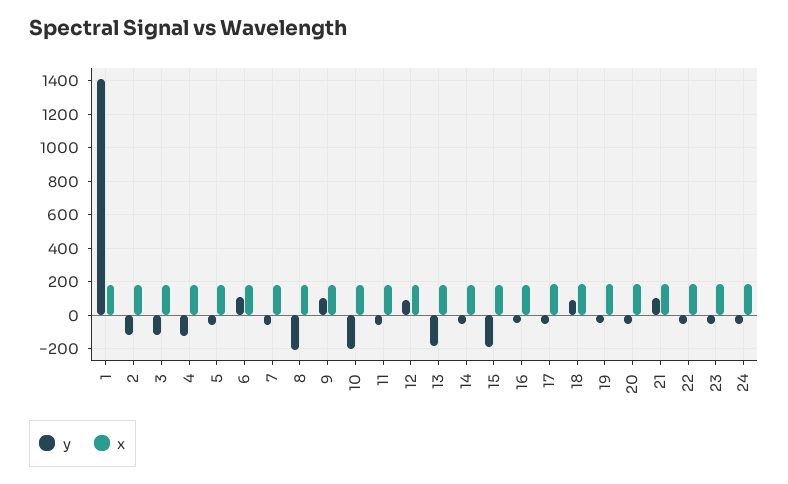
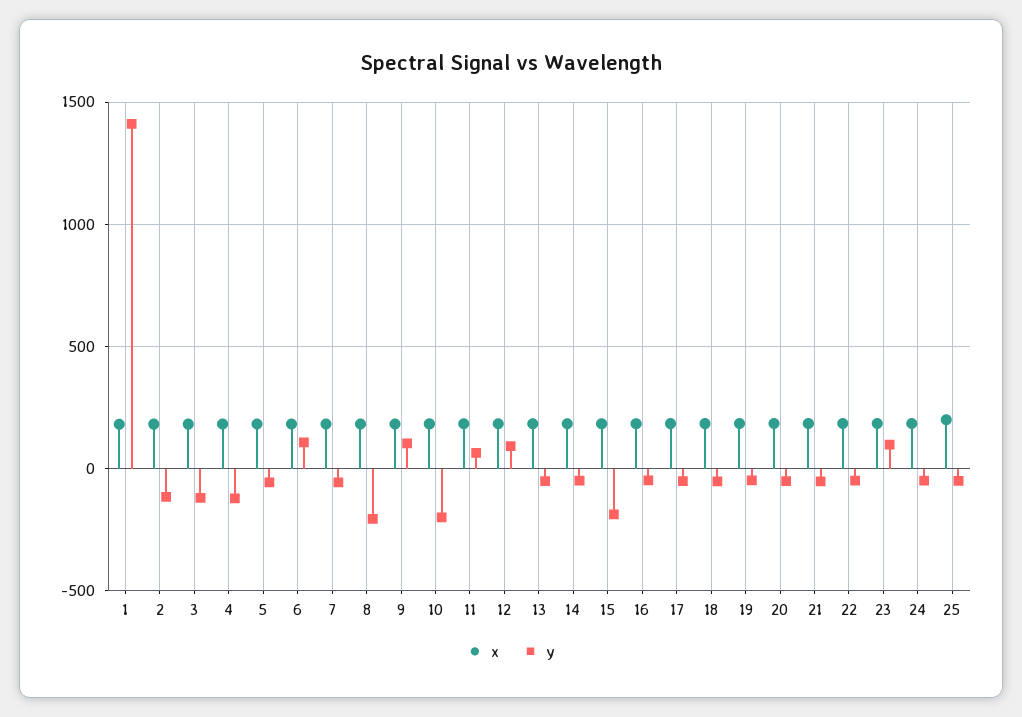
  {
    "y": {
      "1": 1400,
      "2": -100,
      "3": -100,
      "4": -100,
      "5": -50,
      "6": 100,
      "7": -50,
      "8": -200,
      "9": 100,
      "10": -200,
-     "11": -50,
+     "11": 50,
      "12": 100,
-     "13": -200,
+     "13": -50,
      "14": -50,
      "15": -200,
      "16": -50,
      "17": -50,
-     "18": 100,
+     "18": -50,
      "19": -50,
      "20": -50,
-     "21": 100,
+     "21": -50,
      "22": -50,
-     "23": -50,
+     "23": 100,
-     "24": -50
+     "24": -50,
+     "25": -50
    },
    "x": {
      "1": 200,
      "2": 200,
      "3": 200,
      "4": 200,
      "5": 200,
      "6": 200,
      "7": 200,
      "8": 200,
      "9": 200,
      "10": 200,
      "11": 200,
      "12": 200,
      "13": 200,
      "14": 200,
      "15": 200,
      "16": 200,
      "17": 200,
      "18": 200,
      "19": 200,
      "20": 200,
      "21": 200,
      "22": 200,
      "23": 200,
-     "24": 200
+     "24": 200,
+     "25": 200
    }
  }

